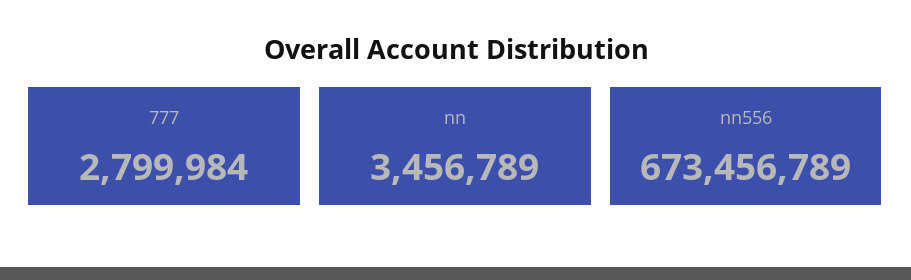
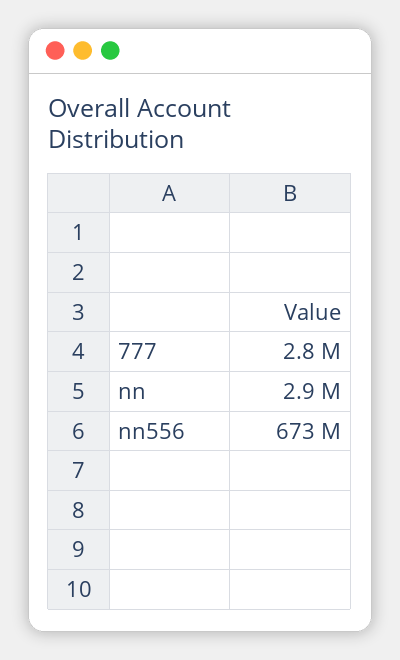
  {
    "777": 2799984,
-   "nn": 3456789,
+   "nn": 2900000,
    "nn556": 673456789
  }

